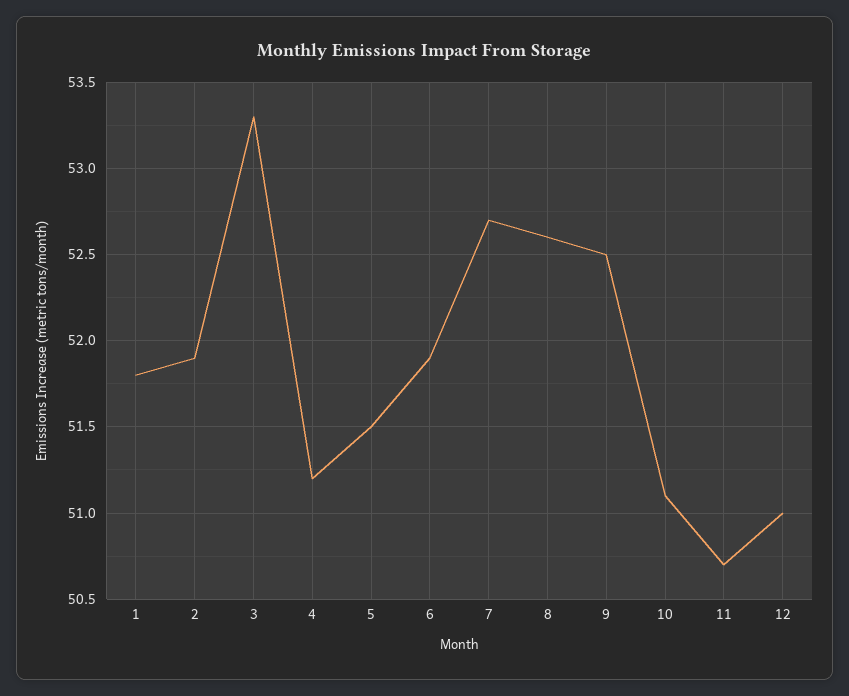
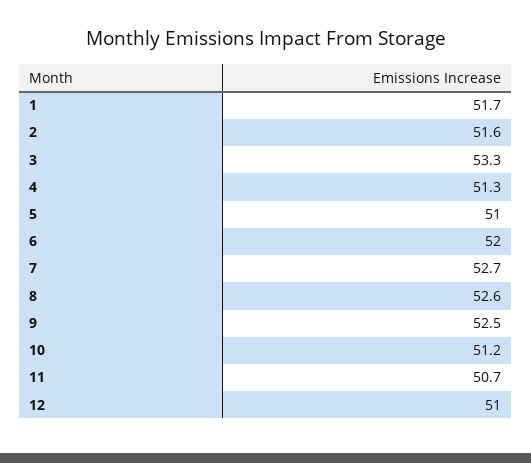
  {
-   "1": 51.8,
+   "1": 51.7,
-   "2": 51.9,
+   "2": 51.6,
    "3": 53.3,
-   "4": 51.2,
+   "4": 51.3,
-   "5": 51.5,
+   "5": 51,
-   "6": 51.9,
+   "6": 52,
    "7": 52.7,
    "8": 52.6,
    "9": 52.5,
-   "10": 51.1,
+   "10": 51.2,
    "11": 50.7,
    "12": 51
  }

